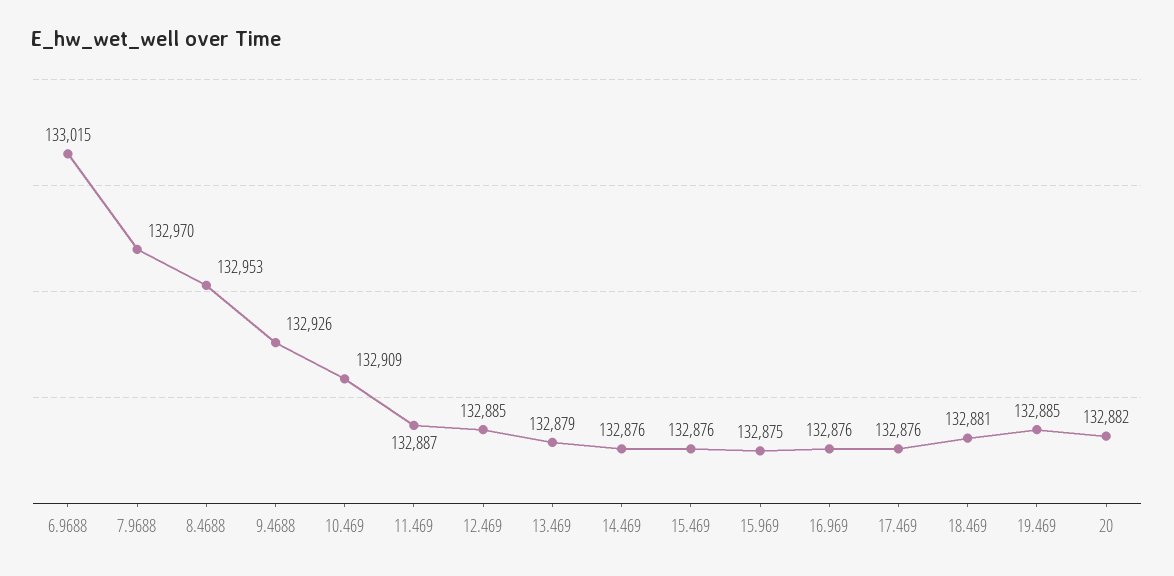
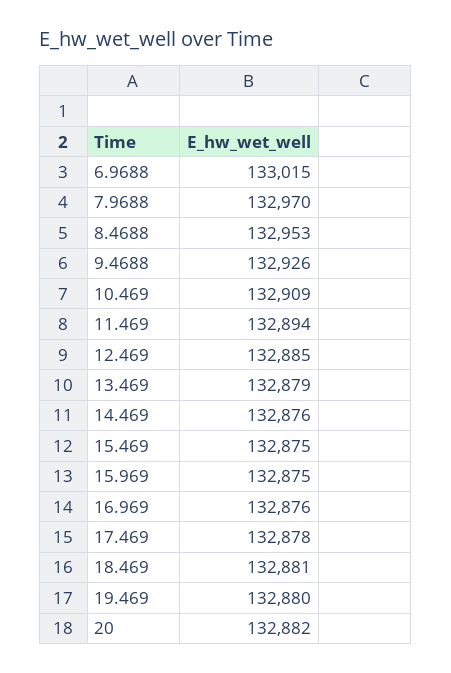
  {
    "6.9688": 133015,
    "7.9688": 132970,
    "8.4688": 132953,
    "9.4688": 132926,
    "10.469": 132909,
-   "11.469": 132887,
+   "11.469": 132894,
    "12.469": 132885,
    "13.469": 132879,
    "14.469": 132876,
-   "15.469": 132876,
+   "15.469": 132875,
    "15.969": 132875,
    "16.969": 132876,
-   "17.469": 132876,
+   "17.469": 132878,
    "18.469": 132881,
-   "19.469": 132885,
+   "19.469": 132880,
    "20": 132882
  }

